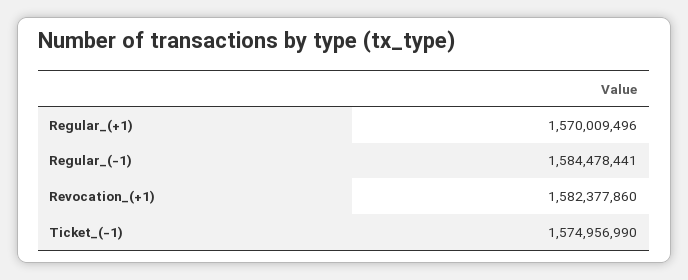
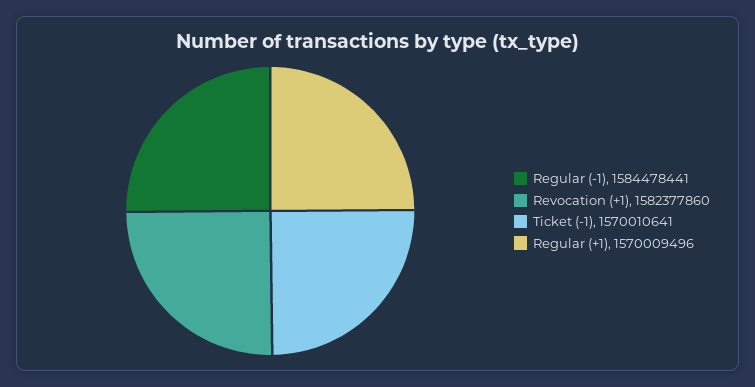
  {
    "Regular_(+1)": 1570009496,
    "Regular_(-1)": 1584478441,
    "Revocation_(+1)": 1582377860,
-   "Ticket_(-1)": 1574956990
+   "Ticket_(-1)": 1570010641
  }

